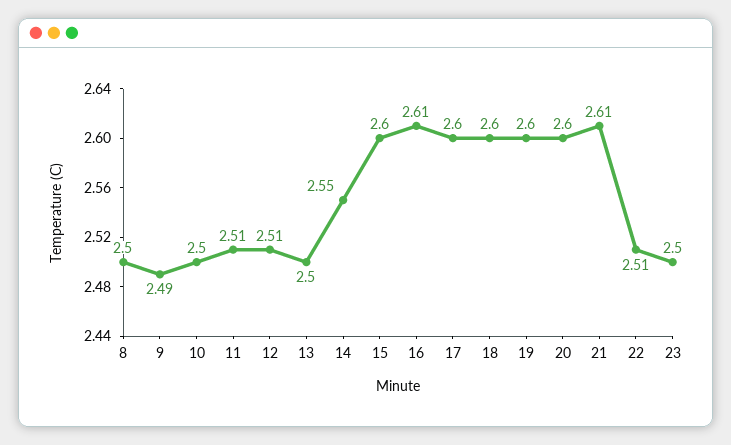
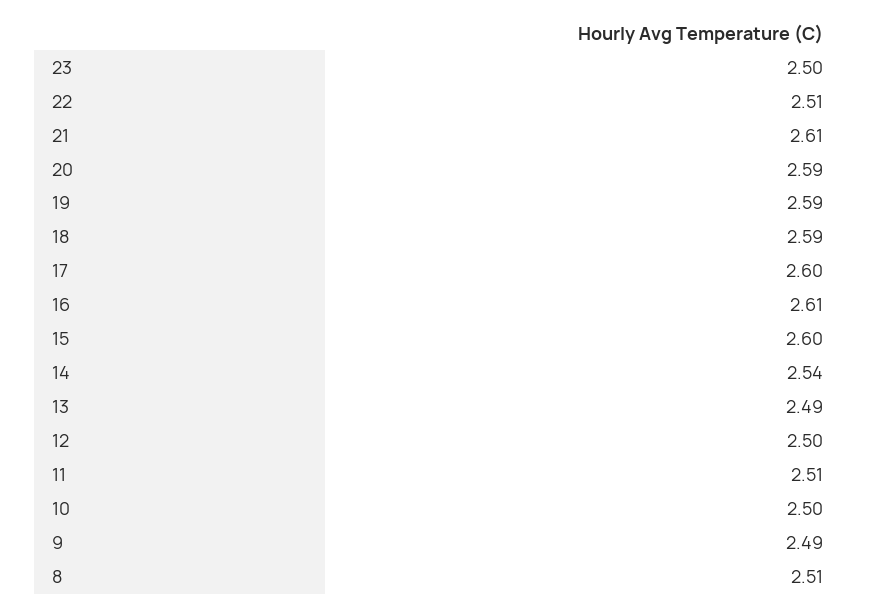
  {
-   "8": 2.5,
+   "8": 2.51,
    "9": 2.49,
    "10": 2.5,
    "11": 2.51,
-   "12": 2.51,
+   "12": 2.5,
-   "13": 2.5,
+   "13": 2.49,
-   "14": 2.55,
+   "14": 2.54,
    "15": 2.6,
    "16": 2.61,
    "17": 2.6,
-   "18": 2.6,
+   "18": 2.59,
-   "19": 2.6,
+   "19": 2.59,
-   "20": 2.6,
+   "20": 2.59,
    "21": 2.61,
    "22": 2.51,
    "23": 2.5
  }

